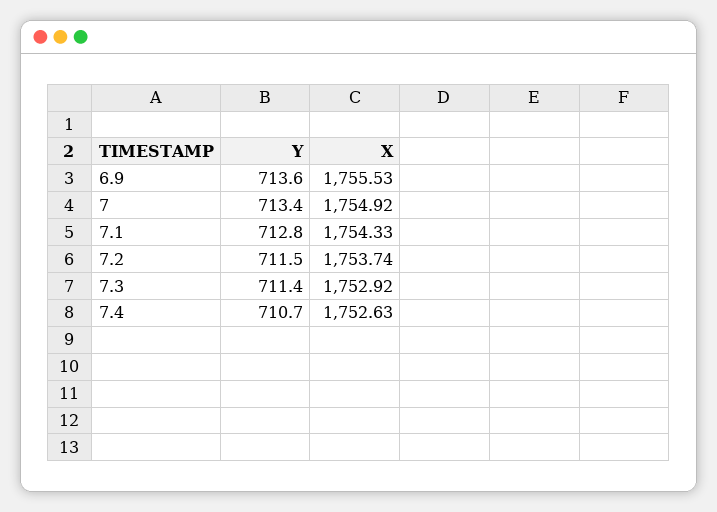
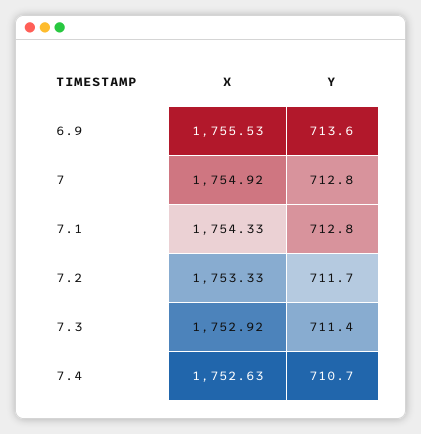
  {
    "Y": {
      "6.9": 713.6,
-     "7": 713.4,
+     "7": 712.8,
      "7.1": 712.8,
-     "7.2": 711.5,
+     "7.2": 711.7,
      "7.3": 711.4,
      "7.4": 710.7
    },
    "X": {
      "6.9": 1755.53,
      "7": 1754.92,
      "7.1": 1754.33,
-     "7.2": 1753.74,
+     "7.2": 1753.33,
      "7.3": 1752.92,
      "7.4": 1752.63
    }
  }

